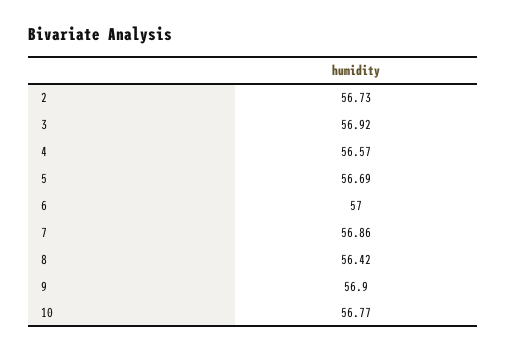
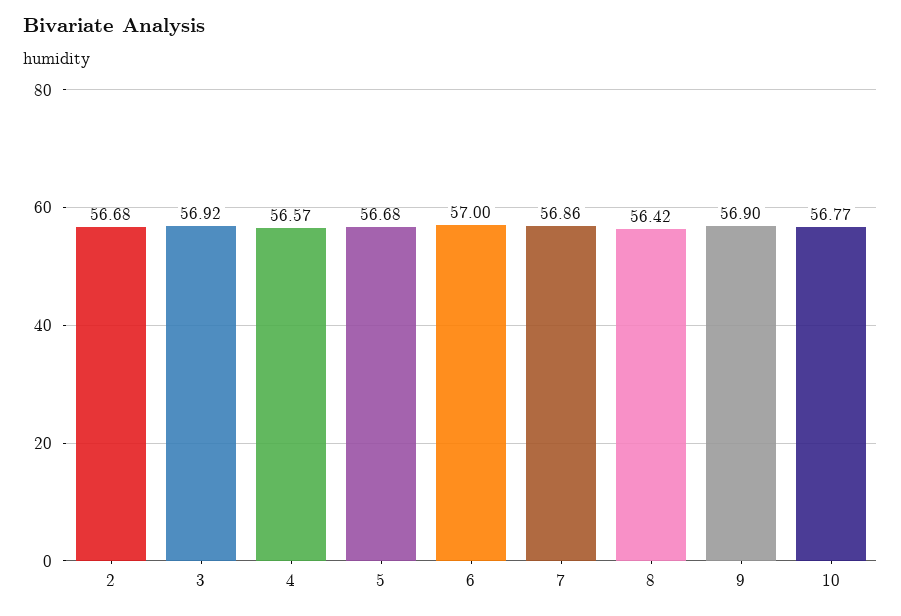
  {
-   "2": 56.73,
+   "2": 56.68,
    "3": 56.92,
    "4": 56.57,
-   "5": 56.69,
+   "5": 56.68,
    "6": 57,
    "7": 56.86,
    "8": 56.42,
    "9": 56.9,
    "10": 56.77
  }

